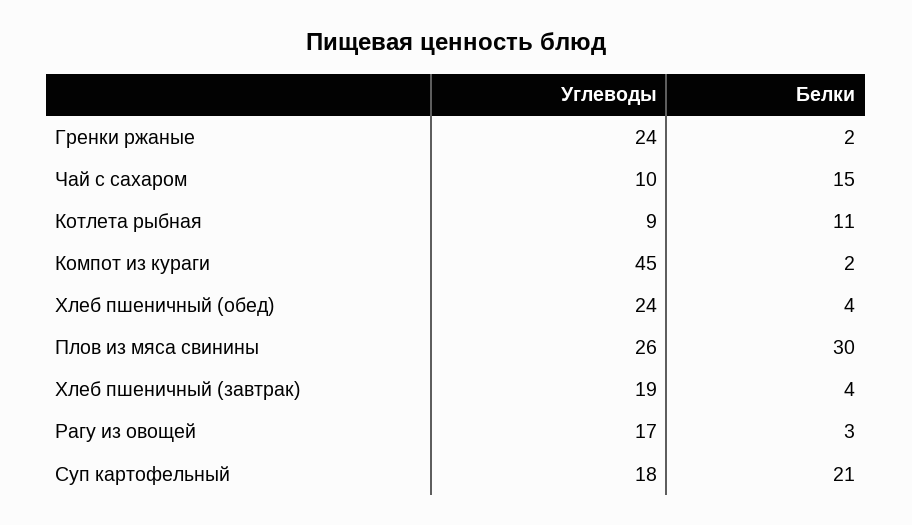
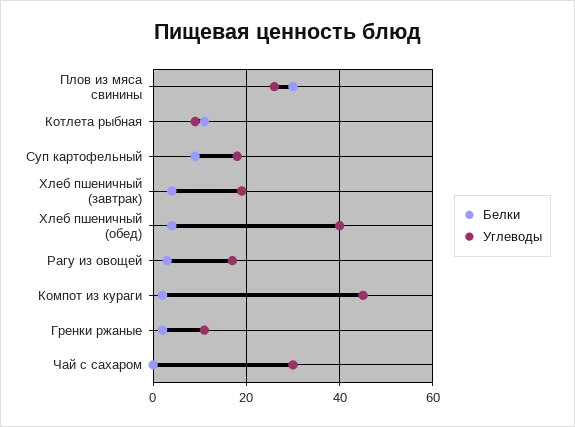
  {
    "Углеводы": {
-     "Гренки ржаные": 24,
+     "Гренки ржаные": 10,
-     "Чай с сахаром": 10,
+     "Чай с сахаром": 30,
      "Котлета рыбная": 9,
      "Компот из кураги": 45,
-     "Хлеб пшеничный (обед)": 24,
+     "Хлеб пшеничный (обед)": 40,
      "Плов из мяса свинины": 26,
      "Хлеб пшеничный (завтрак)": 19,
      "Рагу из овощей": 17,
      "Суп картофельный": 18
    },
    "Белки": {
      "Гренки ржаные": 2,
-     "Чай с сахаром": 15,
+     "Чай с сахаром": 0,
      "Котлета рыбная": 11,
      "Компот из кураги": 2,
      "Хлеб пшеничный (обед)": 4,
      "Плов из мяса свинины": 30,
      "Хлеб пшеничный (завтрак)": 4,
      "Рагу из овощей": 3,
-     "Суп картофельный": 21
+     "Суп картофельный": 10
    }
  }

